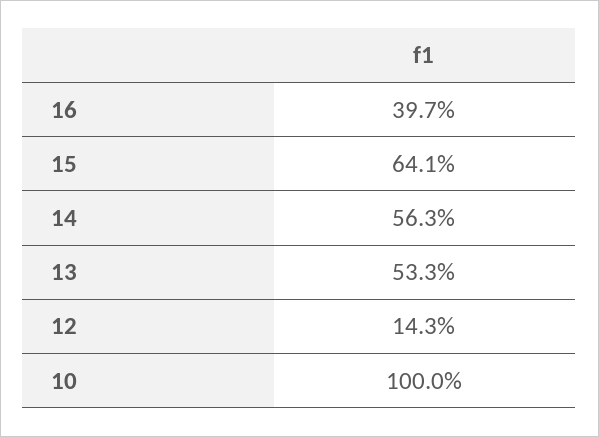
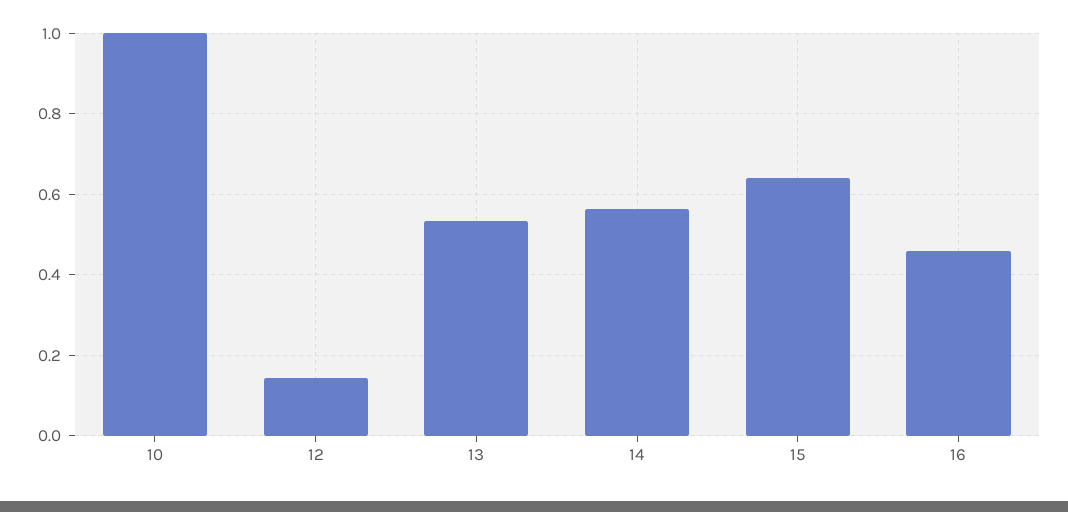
  {
-   "16": 0.397,
+   "16": 0.46,
    "15": 0.641,
    "14": 0.563,
    "13": 0.533,
    "12": 0.143,
    "10": 1
  }

